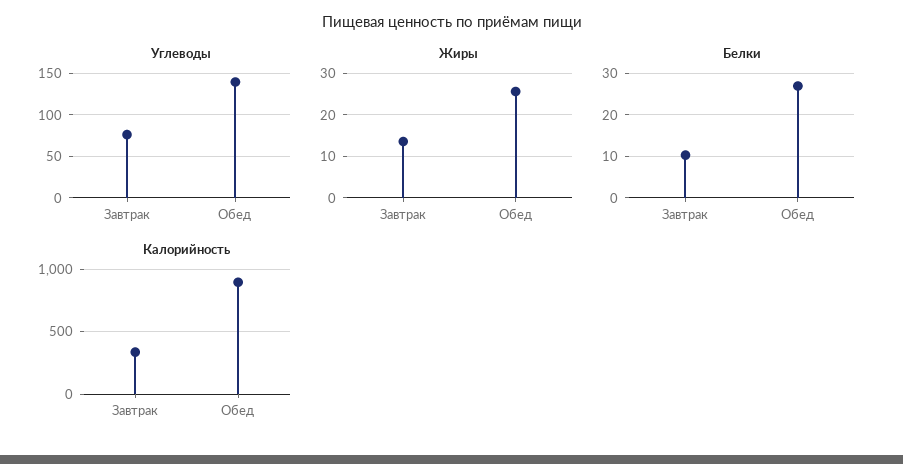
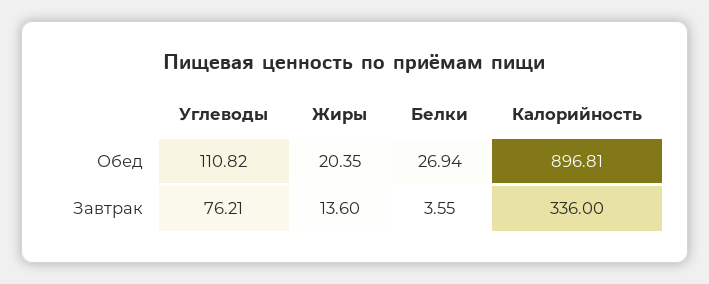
  {
    "Углеводы": {
      "Завтрак": 76.21,
-     "Обед": 140
+     "Обед": 110.82
    },
    "Жиры": {
      "Завтрак": 13.6,
-     "Обед": 26
+     "Обед": 20.35
    },
    "Белки": {
-     "Завтрак": 10,
+     "Завтрак": 3.55,
      "Обед": 26.94
    },
    "Калорийность": {
      "Завтрак": 336,
      "Обед": 896.81
    }
  }

